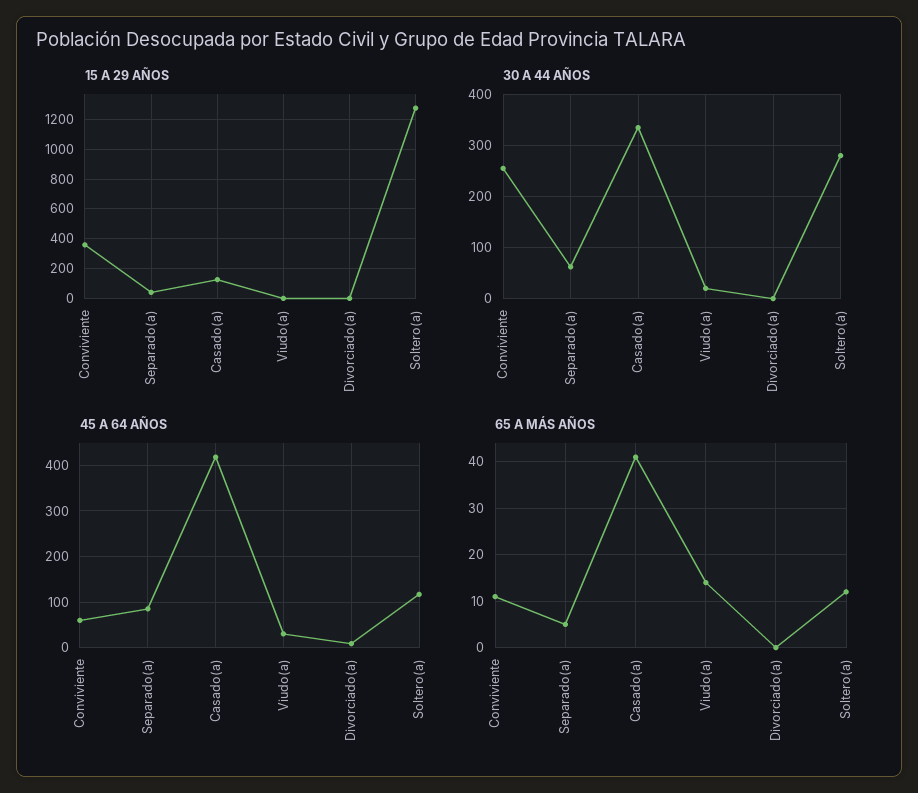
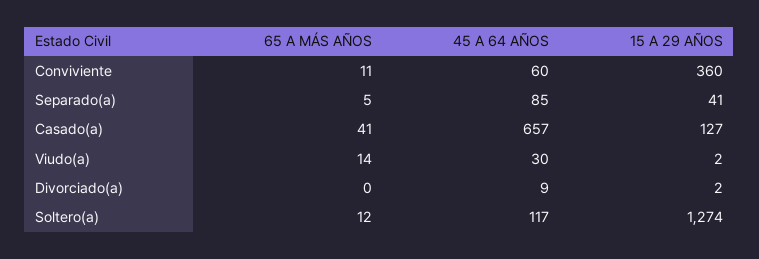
  {
    "15 A 29 AÑOS": {
      "Conviviente": 360,
      "Separado(a)": 41,
      "Casado(a)": 127,
      "Viudo(a)": 2,
      "Divorciado(a)": 2,
      "Soltero(a)": 1274
    },
-   "30 A 44 AÑOS": {
-     "Conviviente": 260,
-     "Separado(a)": 60,
-     "Casado(a)": 340,
-     "Viudo(a)": 20,
-     "Divorciado(a)": 0,
-     "Soltero(a)": 280
-   },
    "45 A 64 AÑOS": {
      "Conviviente": 60,
      "Separado(a)": 85,
-     "Casado(a)": 420,
+     "Casado(a)": 657,
      "Viudo(a)": 30,
      "Divorciado(a)": 9,
      "Soltero(a)": 117
    },
    "65 A MÁS AÑOS": {
      "Conviviente": 11,
      "Separado(a)": 5,
      "Casado(a)": 41,
      "Viudo(a)": 14,
      "Divorciado(a)": 0,
      "Soltero(a)": 12
    }
  }

